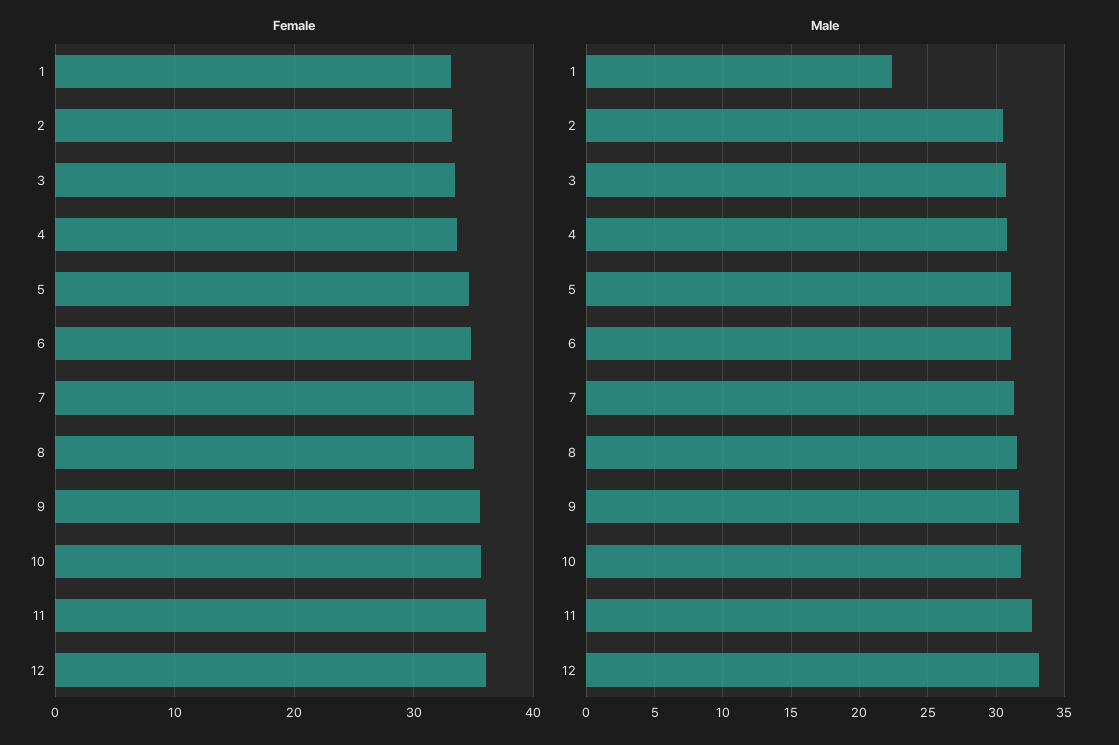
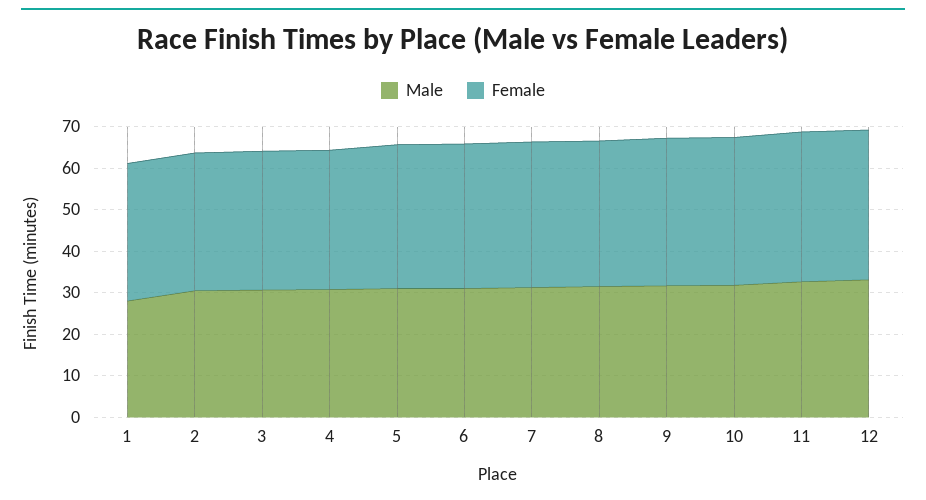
  {
    "Female": {
      "1": 33,
      "2": 33,
      "3": 33,
      "4": 34,
      "5": 35,
      "6": 35,
      "7": 35,
      "8": 35,
      "9": 36,
      "10": 36,
      "11": 36,
      "12": 36
    },
    "Male": {
-     "1": 22.5,
+     "1": 28,
      "2": 30.5,
      "3": 30.5,
      "4": 31,
      "5": 31,
      "6": 31,
      "7": 31.5,
      "8": 31.5,
      "9": 31.5,
      "10": 32,
      "11": 32.5,
      "12": 33
    }
  }

